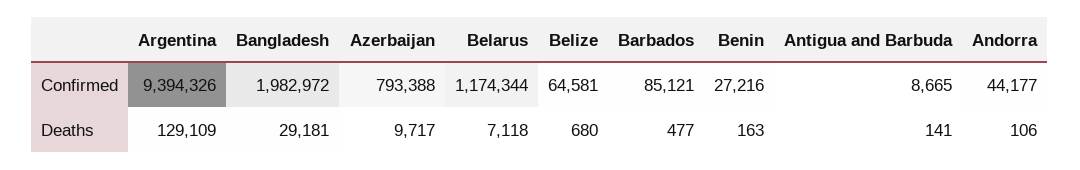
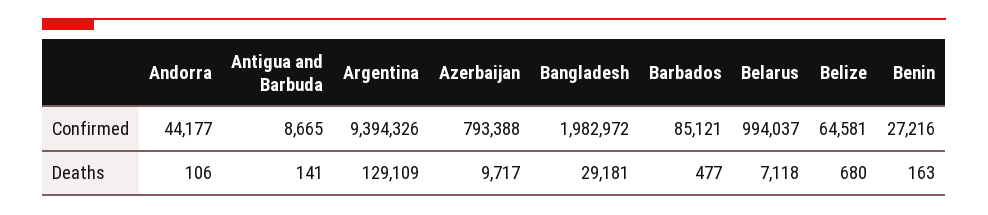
  {
    "Argentina": {
      "Confirmed": 9394326,
      "Deaths": 129109
    },
    "Bangladesh": {
      "Confirmed": 1982972,
      "Deaths": 29181
    },
    "Azerbaijan": {
      "Confirmed": 793388,
      "Deaths": 9717
    },
    "Belarus": {
-     "Confirmed": 1174344,
+     "Confirmed": 994037,
      "Deaths": 7118
    },
    "Belize": {
      "Confirmed": 64581,
      "Deaths": 680
    },
    "Barbados": {
      "Confirmed": 85121,
      "Deaths": 477
    },
    "Benin": {
      "Confirmed": 27216,
      "Deaths": 163
    },
    "Antigua and Barbuda": {
      "Confirmed": 8665,
      "Deaths": 141
    },
    "Andorra": {
      "Confirmed": 44177,
      "Deaths": 106
    }
  }

